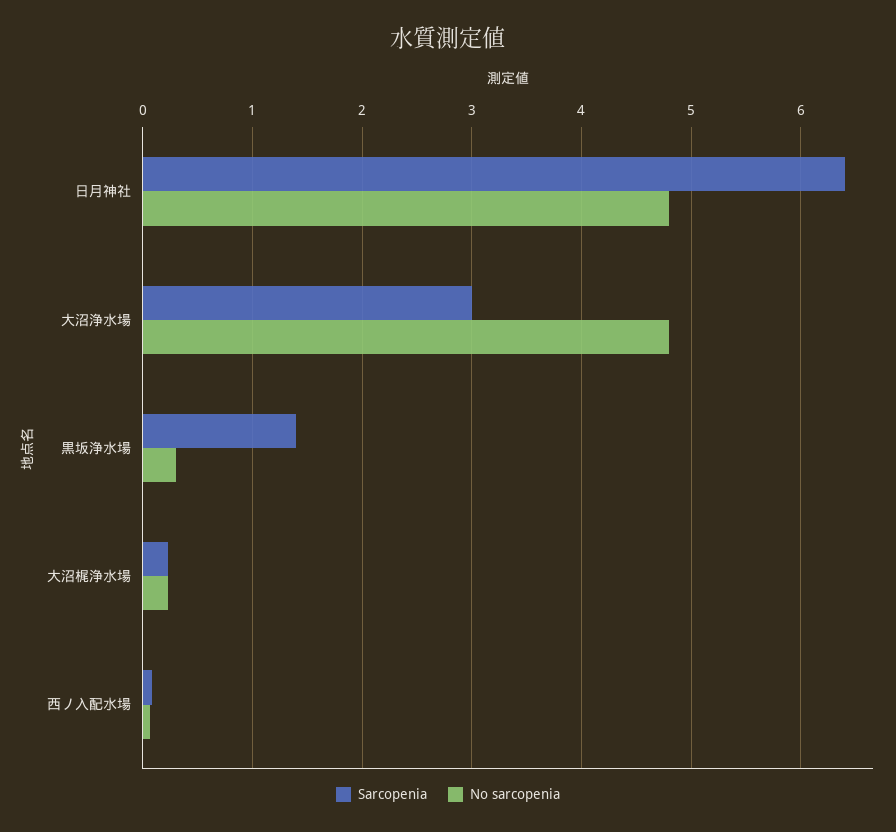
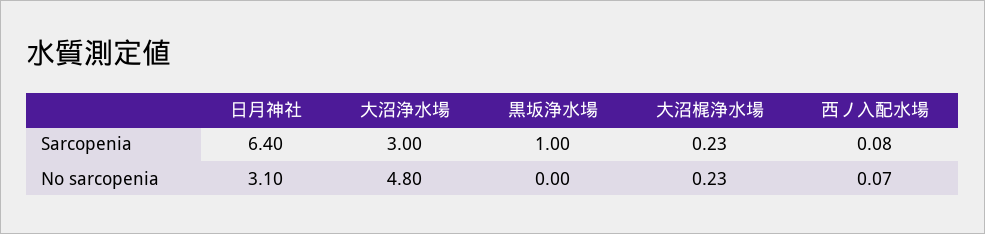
  {
    "Sarcopenia": {
      "日月神社": 6.4,
      "大沼浄水場": 3,
-     "黒坂浄水場": 1.4,
+     "黒坂浄水場": 1,
      "大沼梶浄水場": 0.23,
      "西ノ入配水場": 0.08
    },
    "No sarcopenia": {
-     "日月神社": 4.8,
+     "日月神社": 3.1,
      "大沼浄水場": 4.8,
-     "黒坂浄水場": 0.3,
+     "黒坂浄水場": 0,
      "大沼梶浄水場": 0.23,
      "西ノ入配水場": 0.07
    }
  }

